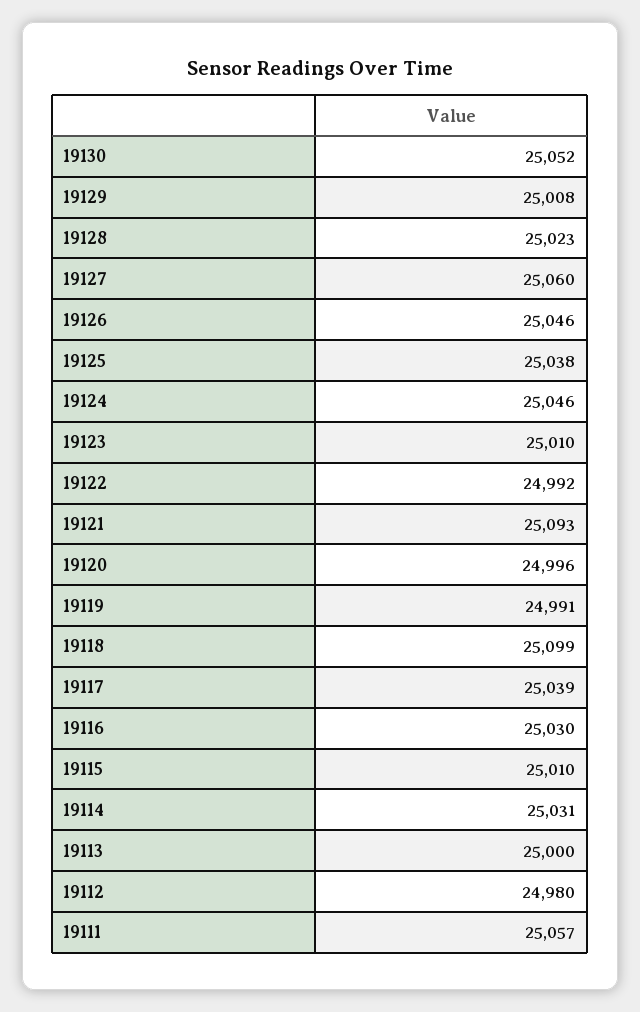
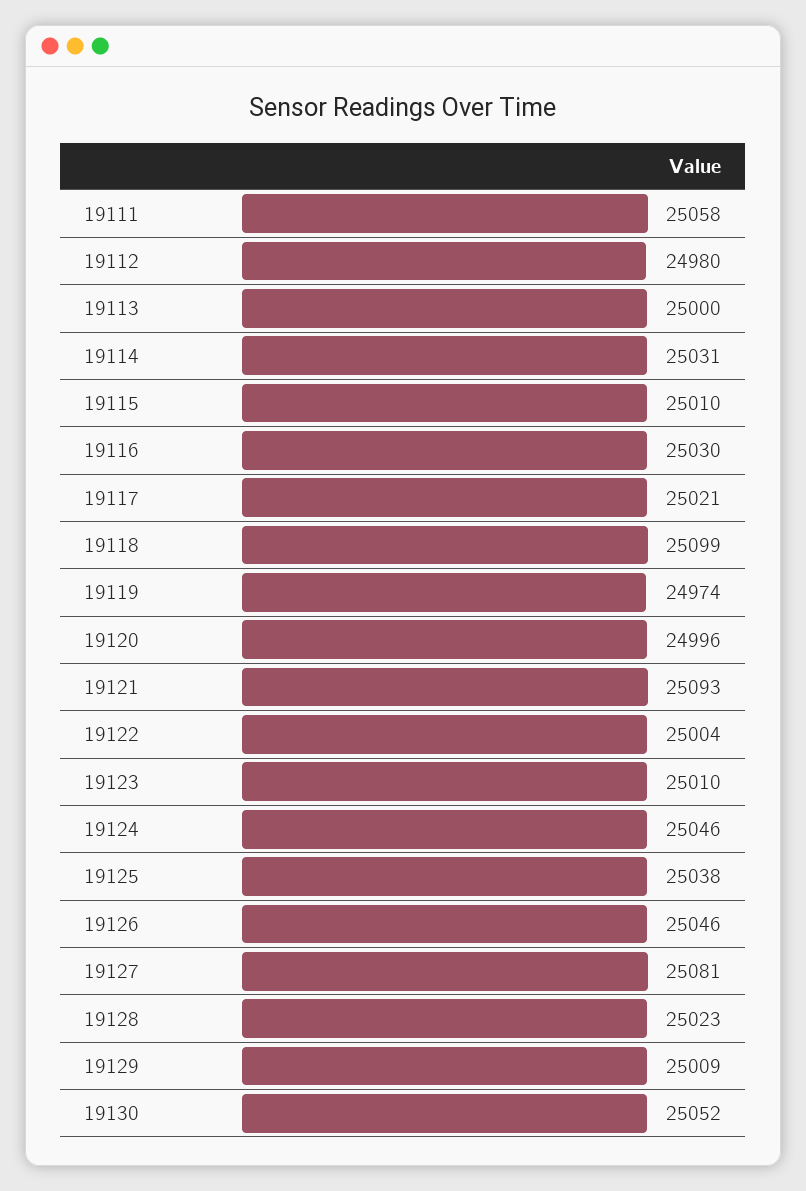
  {
    "19130": 25052,
-   "19129": 25008,
+   "19129": 25009,
    "19128": 25023,
-   "19127": 25060,
+   "19127": 25081,
    "19126": 25046,
    "19125": 25038,
    "19124": 25046,
    "19123": 25010,
-   "19122": 24992,
+   "19122": 25004,
    "19121": 25093,
    "19120": 24996,
-   "19119": 24991,
+   "19119": 24974,
    "19118": 25099,
-   "19117": 25039,
+   "19117": 25021,
    "19116": 25030,
    "19115": 25010,
    "19114": 25031,
    "19113": 25000,
    "19112": 24980,
-   "19111": 25057
+   "19111": 25058
  }

